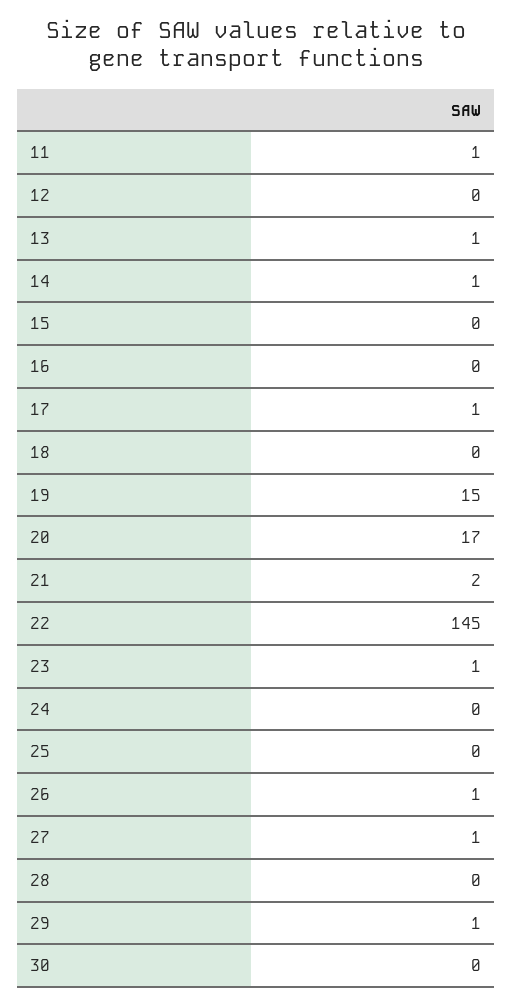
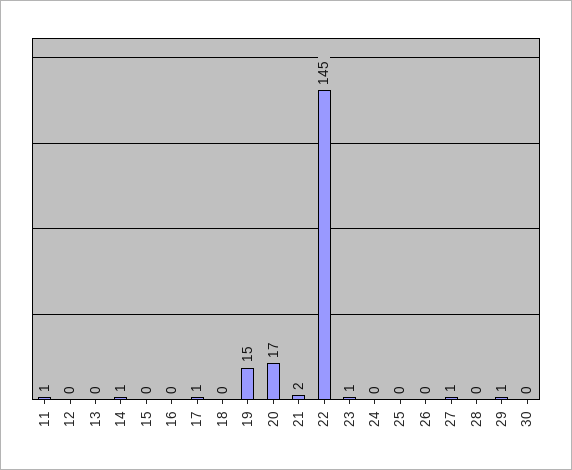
  {
    "11": 1,
    "12": 0,
-   "13": 1,
+   "13": 0,
    "14": 1,
    "15": 0,
    "16": 0,
    "17": 1,
    "18": 0,
    "19": 15,
    "20": 17,
    "21": 2,
    "22": 145,
    "23": 1,
    "24": 0,
    "25": 0,
-   "26": 1,
+   "26": 0,
    "27": 1,
    "28": 0,
    "29": 1,
    "30": 0
  }

